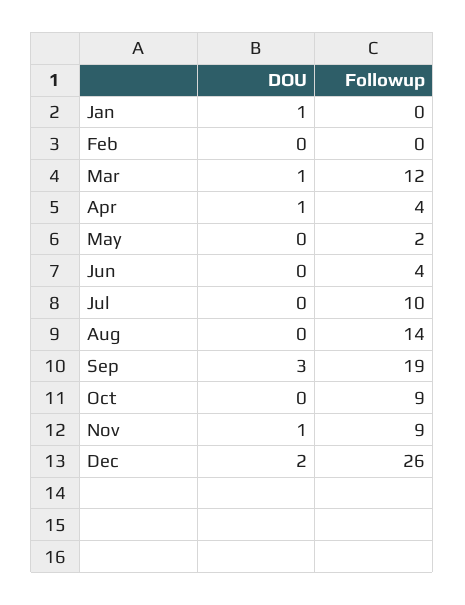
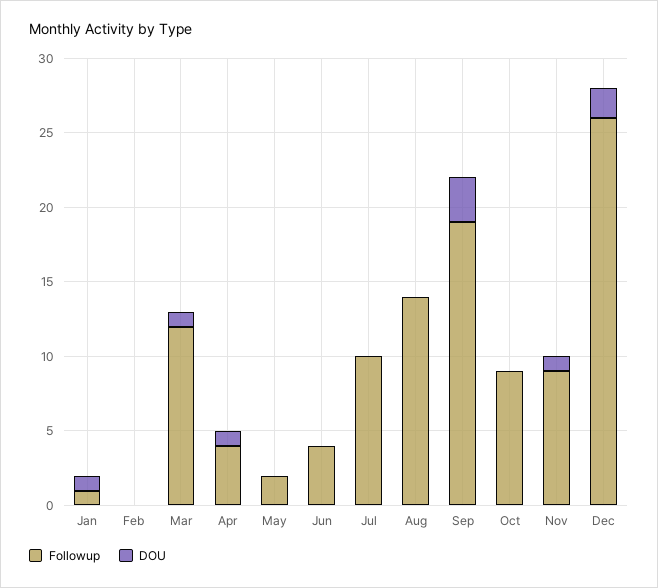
  {
    "DOU": {
      "Jan": 1,
      "Feb": 0,
      "Mar": 1,
      "Apr": 1,
      "May": 0,
      "Jun": 0,
      "Jul": 0,
      "Aug": 0,
      "Sep": 3,
      "Oct": 0,
      "Nov": 1,
      "Dec": 2
    },
    "Followup": {
-     "Jan": 0,
+     "Jan": 1,
      "Feb": 0,
      "Mar": 12,
      "Apr": 4,
      "May": 2,
      "Jun": 4,
      "Jul": 10,
      "Aug": 14,
      "Sep": 19,
      "Oct": 9,
      "Nov": 9,
      "Dec": 26
    }
  }

